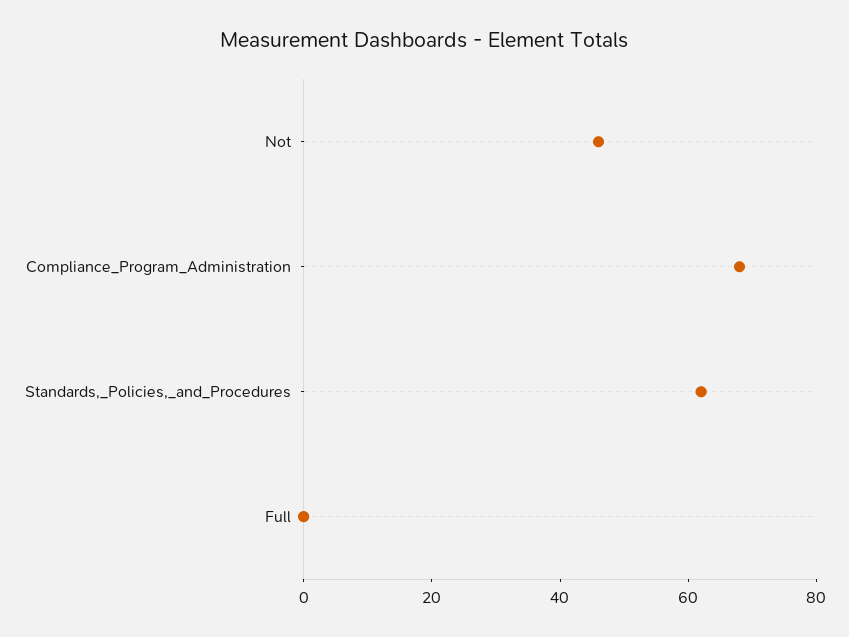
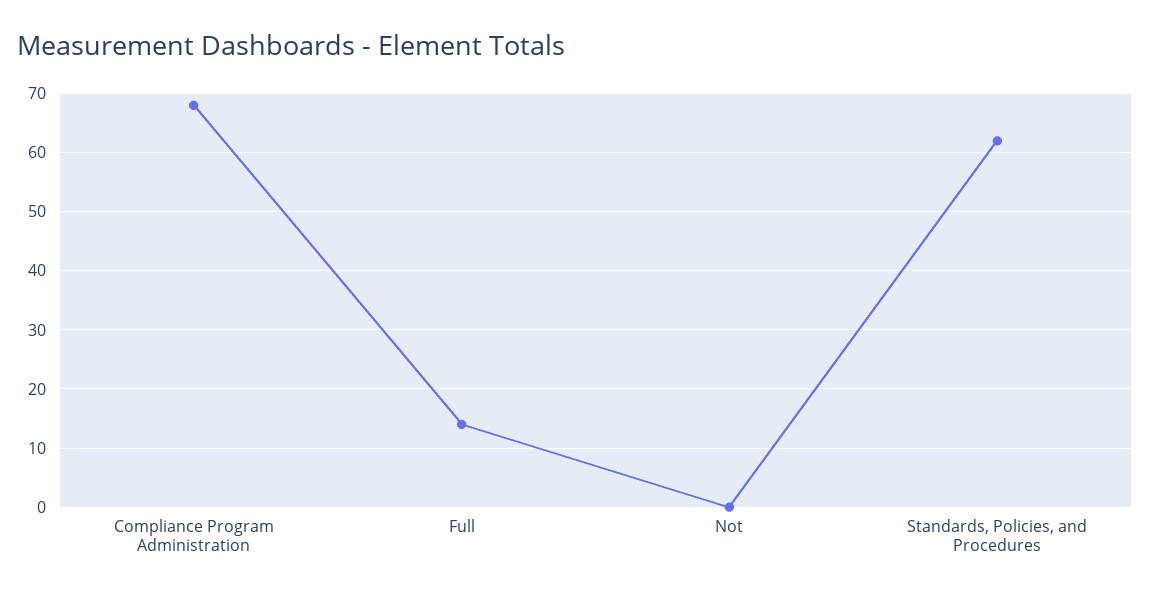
  {
-   "Not": 45,
+   "Not": 0,
    "Compliance_Program_Administration": 70,
    "Standards,_Policies,_and_Procedures": 60,
-   "Full": 0
+   "Full": 15
  }

